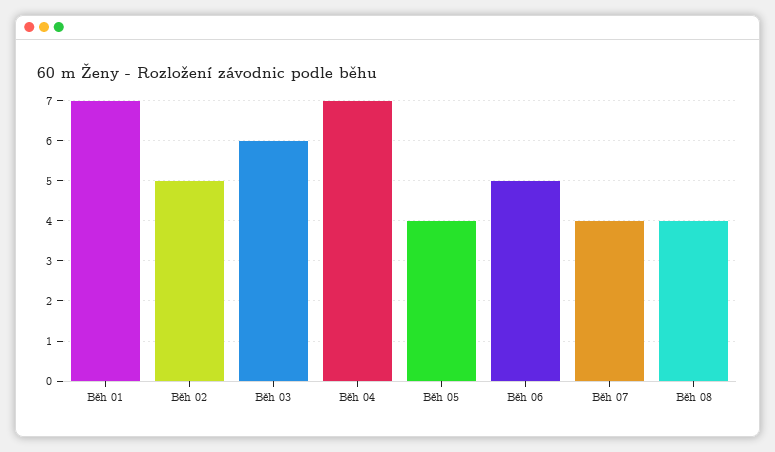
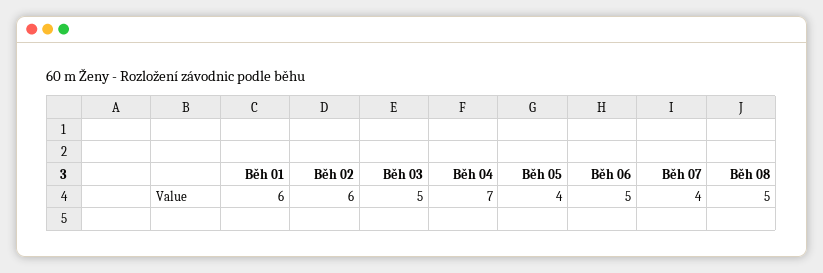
  {
-   "Běh 01": 7,
+   "Běh 01": 6,
-   "Běh 02": 5,
+   "Běh 02": 6,
-   "Běh 03": 6,
+   "Běh 03": 5,
    "Běh 04": 7,
    "Běh 05": 4,
    "Běh 06": 5,
    "Běh 07": 4,
-   "Běh 08": 4
+   "Běh 08": 5
  }

